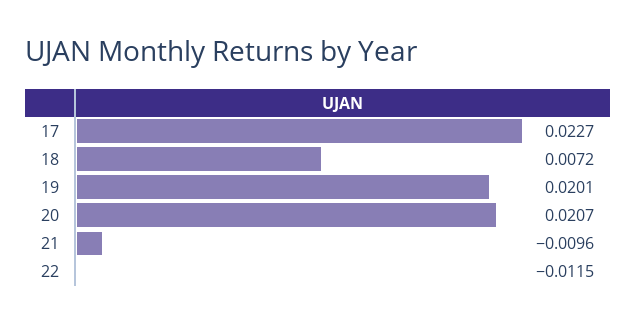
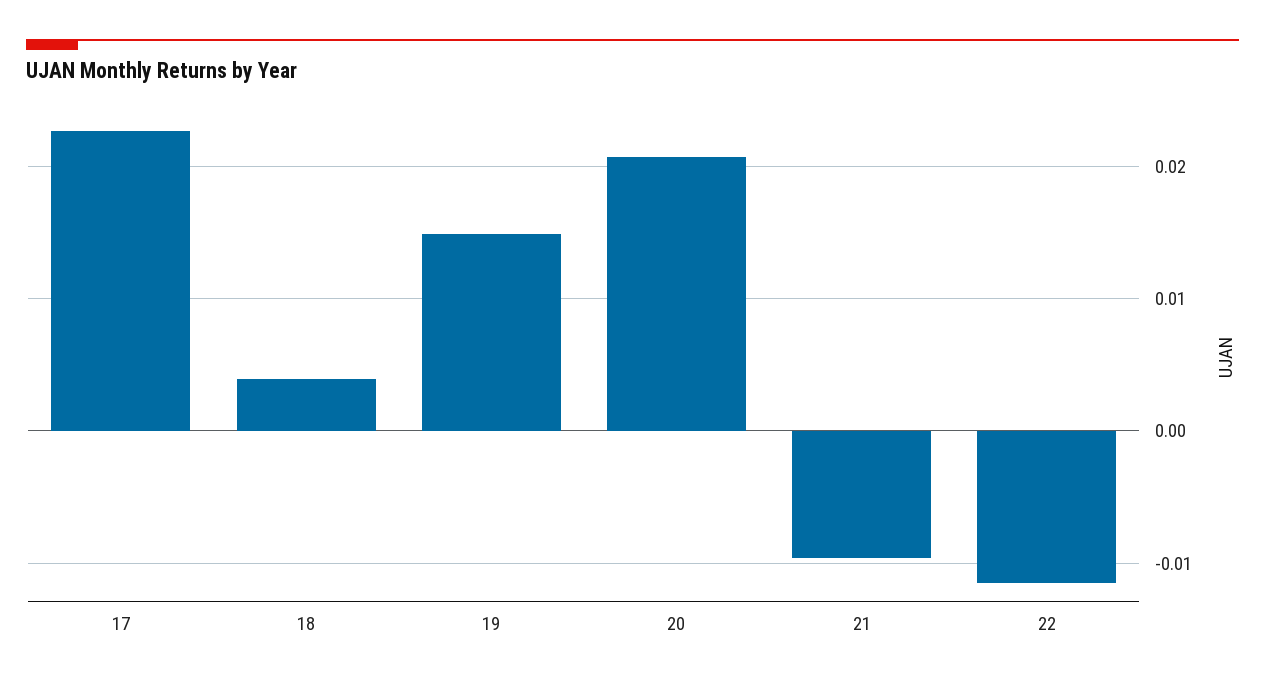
  {
    "17": 0.0227,
-   "18": 0.0072,
+   "18": 0.004,
-   "19": 0.0201,
+   "19": 0.015,
    "20": 0.0207,
    "21": -0.0096,
    "22": -0.0115
  }

